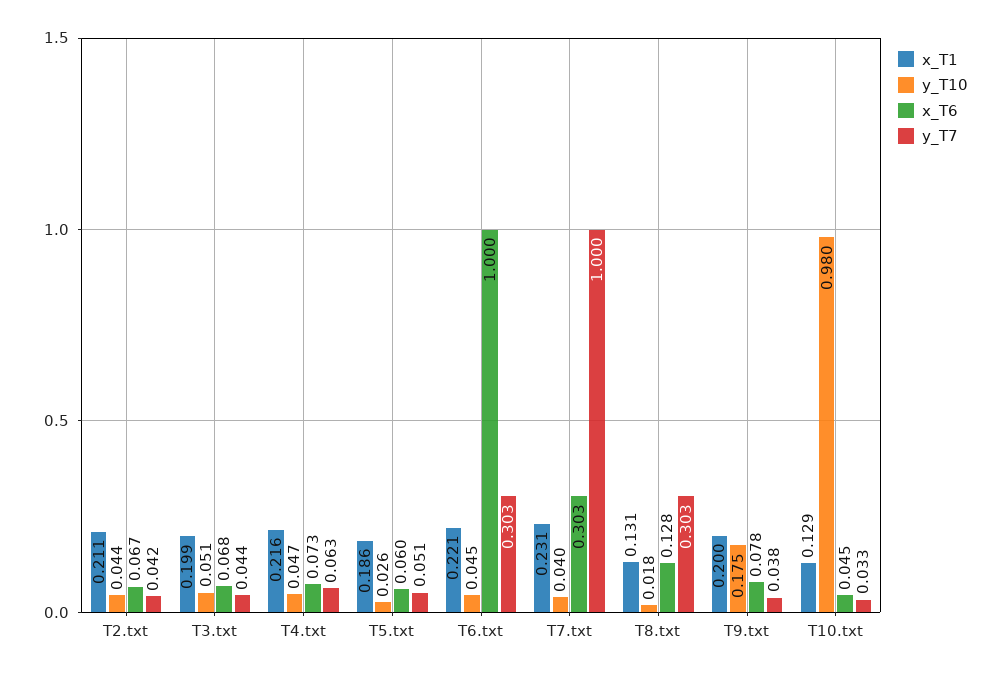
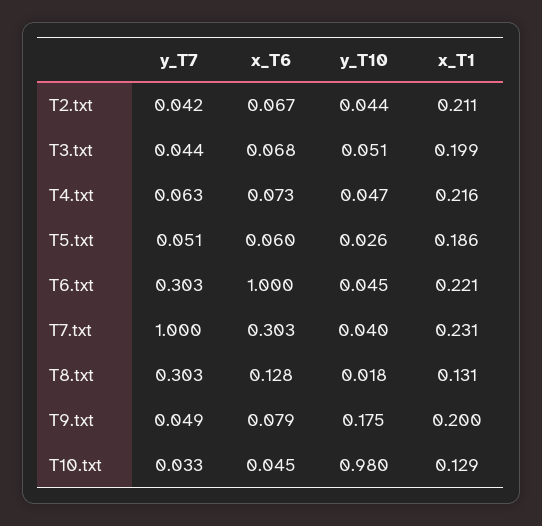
  {
    "x_T1": {
      "T2.txt": 0.211,
      "T3.txt": 0.199,
      "T4.txt": 0.216,
      "T5.txt": 0.186,
      "T6.txt": 0.221,
      "T7.txt": 0.231,
      "T8.txt": 0.131,
      "T9.txt": 0.2,
      "T10.txt": 0.129
    },
    "y_T10": {
      "T2.txt": 0.044,
      "T3.txt": 0.051,
      "T4.txt": 0.047,
      "T5.txt": 0.026,
      "T6.txt": 0.045,
      "T7.txt": 0.04,
      "T8.txt": 0.018,
      "T9.txt": 0.175,
      "T10.txt": 0.98
    },
    "x_T6": {
      "T2.txt": 0.067,
      "T3.txt": 0.068,
      "T4.txt": 0.073,
      "T5.txt": 0.06,
      "T6.txt": 1,
      "T7.txt": 0.303,
      "T8.txt": 0.128,
-     "T9.txt": 0.078,
+     "T9.txt": 0.079,
      "T10.txt": 0.045
    },
    "y_T7": {
      "T2.txt": 0.042,
      "T3.txt": 0.044,
      "T4.txt": 0.063,
      "T5.txt": 0.051,
      "T6.txt": 0.303,
      "T7.txt": 1,
      "T8.txt": 0.303,
-     "T9.txt": 0.038,
+     "T9.txt": 0.049,
      "T10.txt": 0.033
    }
  }

